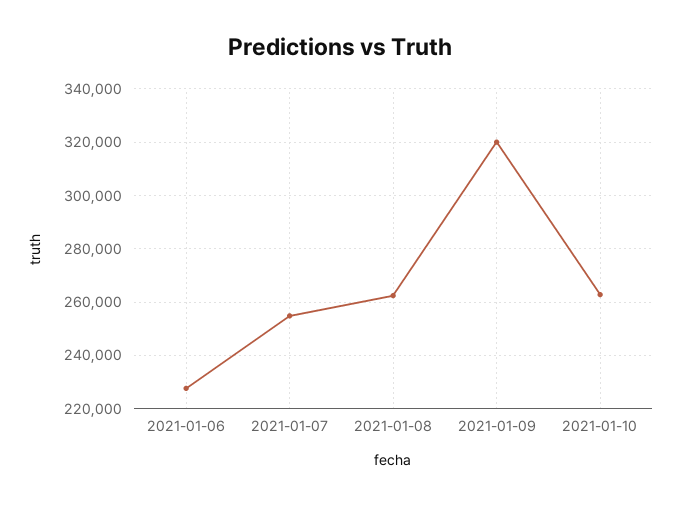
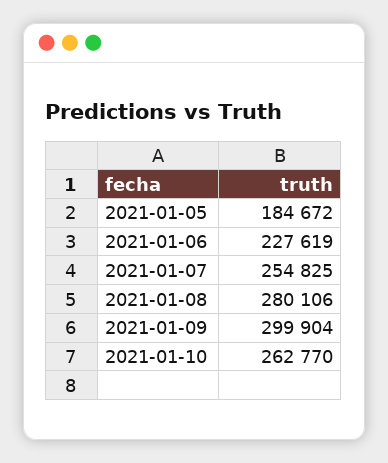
  {
    "2021-01-06": 227619,
    "2021-01-07": 254825,
-   "2021-01-08": 262500,
+   "2021-01-08": 280106,
-   "2021-01-09": 320000,
+   "2021-01-09": 299904,
-   "2021-01-10": 262770
+   "2021-01-10": 262770,
+   "2021-01-05": 184672
  }

